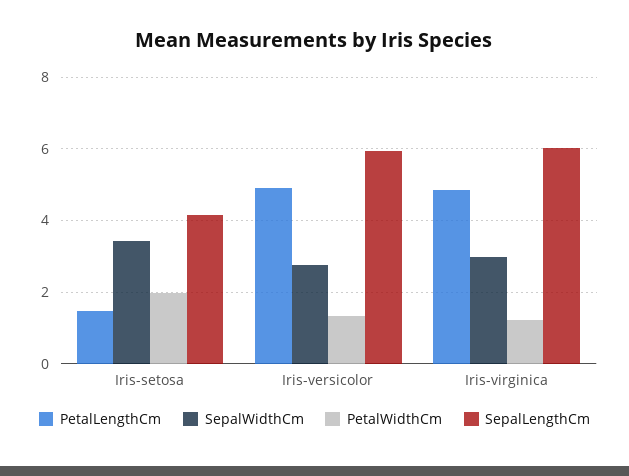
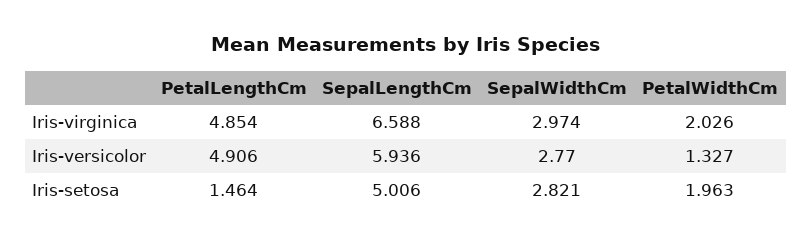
  {
    "PetalLengthCm": {
      "Iris-setosa": 1.464,
      "Iris-versicolor": 4.906,
      "Iris-virginica": 4.854
    },
    "SepalWidthCm": {
-     "Iris-setosa": 3.4,
+     "Iris-setosa": 2.821,
      "Iris-versicolor": 2.77,
      "Iris-virginica": 2.974
    },
    "PetalWidthCm": {
      "Iris-setosa": 1.963,
      "Iris-versicolor": 1.327,
-     "Iris-virginica": 1.2
+     "Iris-virginica": 2.026
    },
    "SepalLengthCm": {
-     "Iris-setosa": 4.2,
+     "Iris-setosa": 5.006,
      "Iris-versicolor": 5.936,
-     "Iris-virginica": 6
+     "Iris-virginica": 6.588
    }
  }

